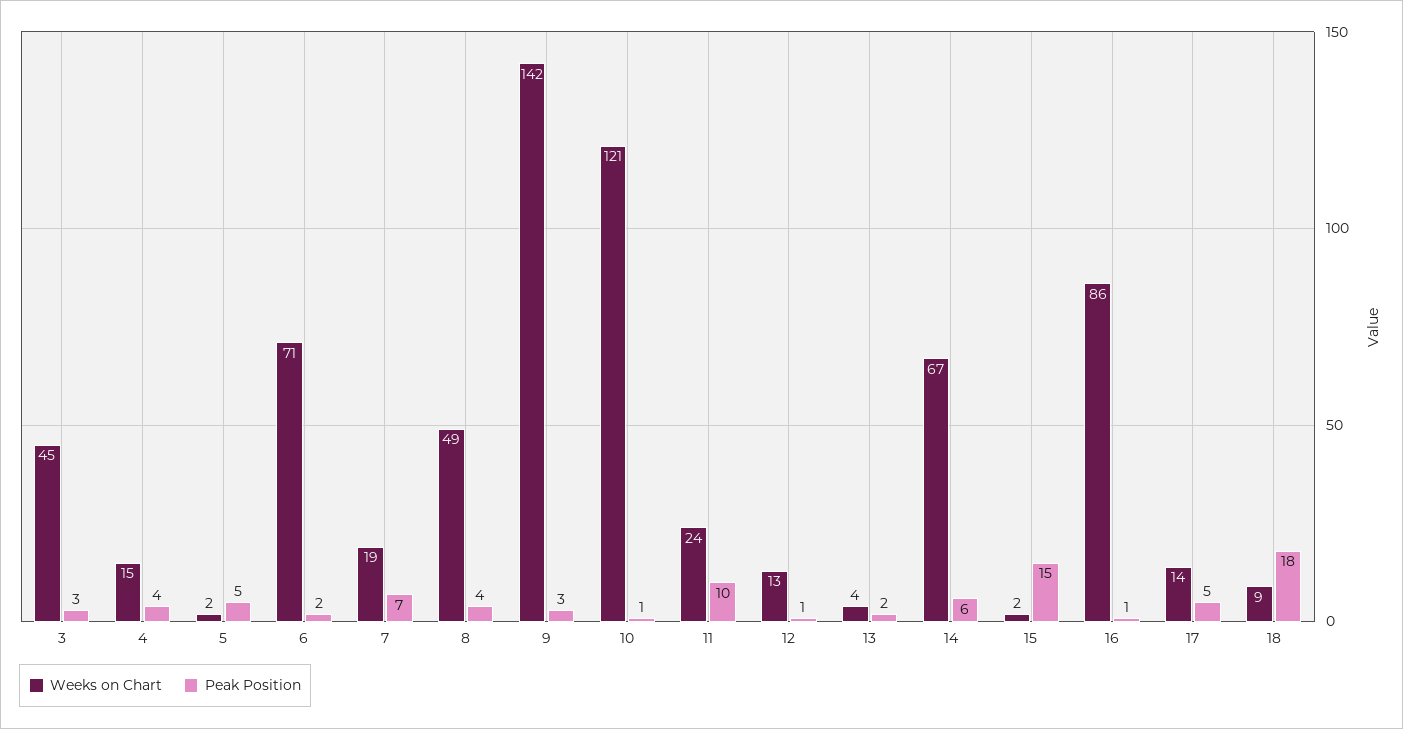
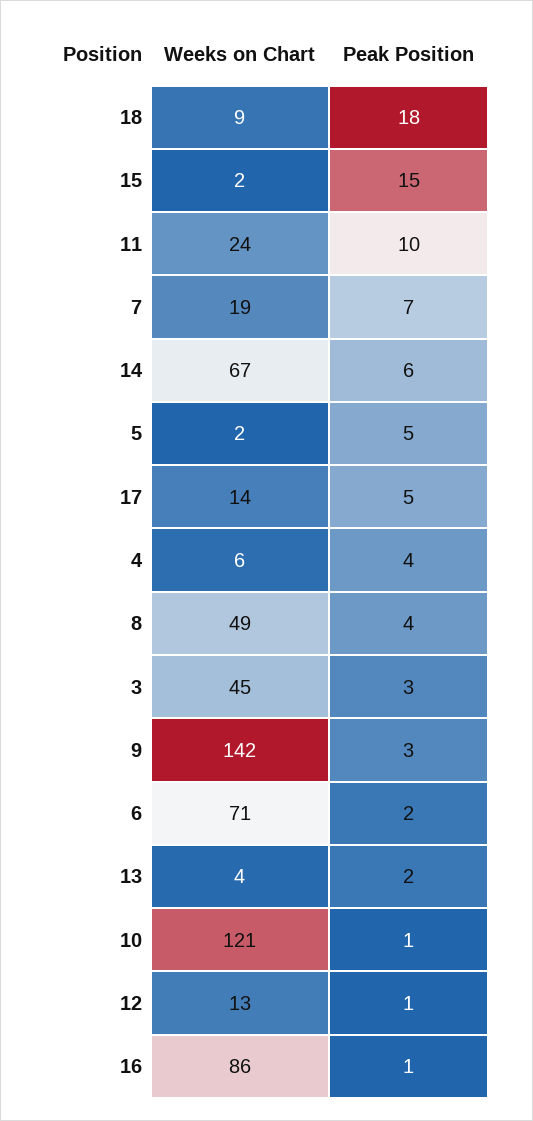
  {
    "Weeks on Chart": {
      "3": 45,
-     "4": 15,
+     "4": 6,
      "5": 2,
      "6": 71,
      "7": 19,
      "8": 49,
      "9": 142,
      "10": 121,
      "11": 24,
      "12": 13,
      "13": 4,
      "14": 67,
      "15": 2,
      "16": 86,
      "17": 14,
      "18": 9
    },
    "Peak Position": {
      "3": 3,
      "4": 4,
      "5": 5,
      "6": 2,
      "7": 7,
      "8": 4,
      "9": 3,
      "10": 1,
      "11": 10,
      "12": 1,
      "13": 2,
      "14": 6,
      "15": 15,
      "16": 1,
      "17": 5,
      "18": 18
    }
  }

